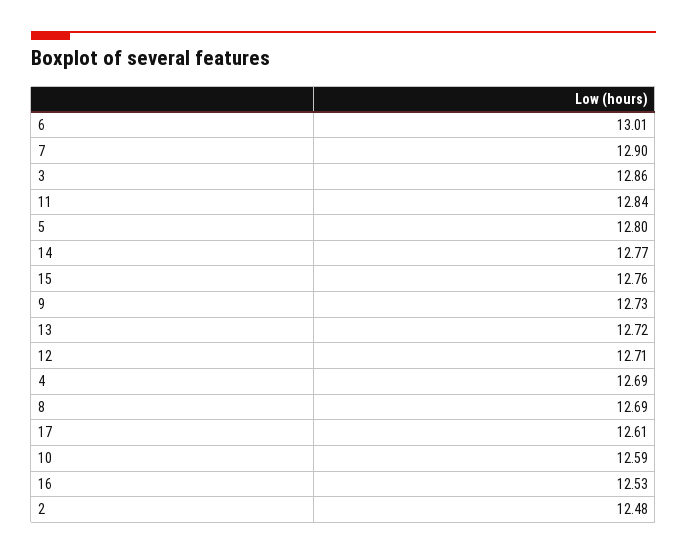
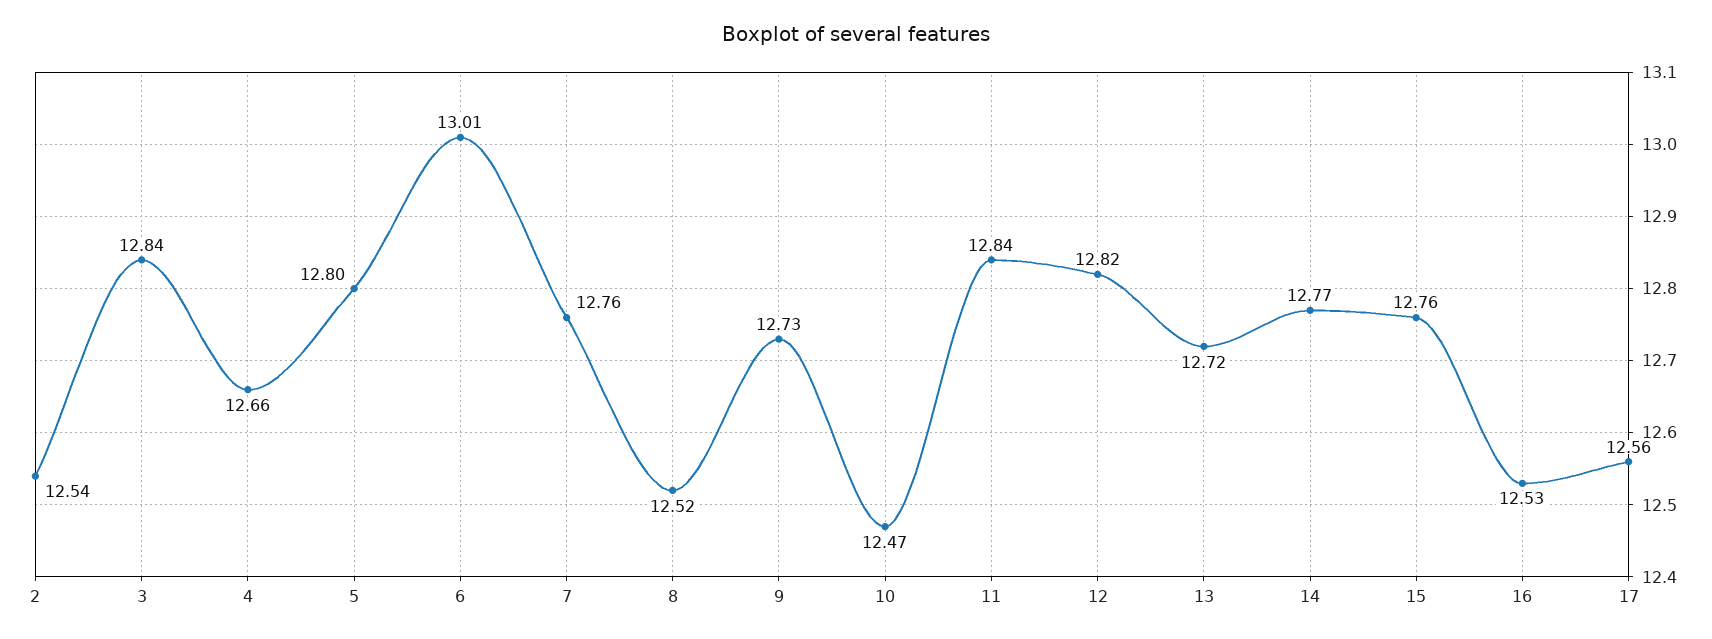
  {
    "6": 13.01,
-   "7": 12.9,
+   "7": 12.76,
-   "3": 12.86,
+   "3": 12.84,
    "11": 12.84,
    "5": 12.8,
    "14": 12.77,
    "15": 12.76,
    "9": 12.73,
    "13": 12.72,
-   "12": 12.71,
+   "12": 12.82,
-   "4": 12.69,
+   "4": 12.66,
-   "8": 12.69,
+   "8": 12.52,
-   "17": 12.61,
+   "17": 12.56,
-   "10": 12.59,
+   "10": 12.47,
    "16": 12.53,
-   "2": 12.48
+   "2": 12.54
  }

